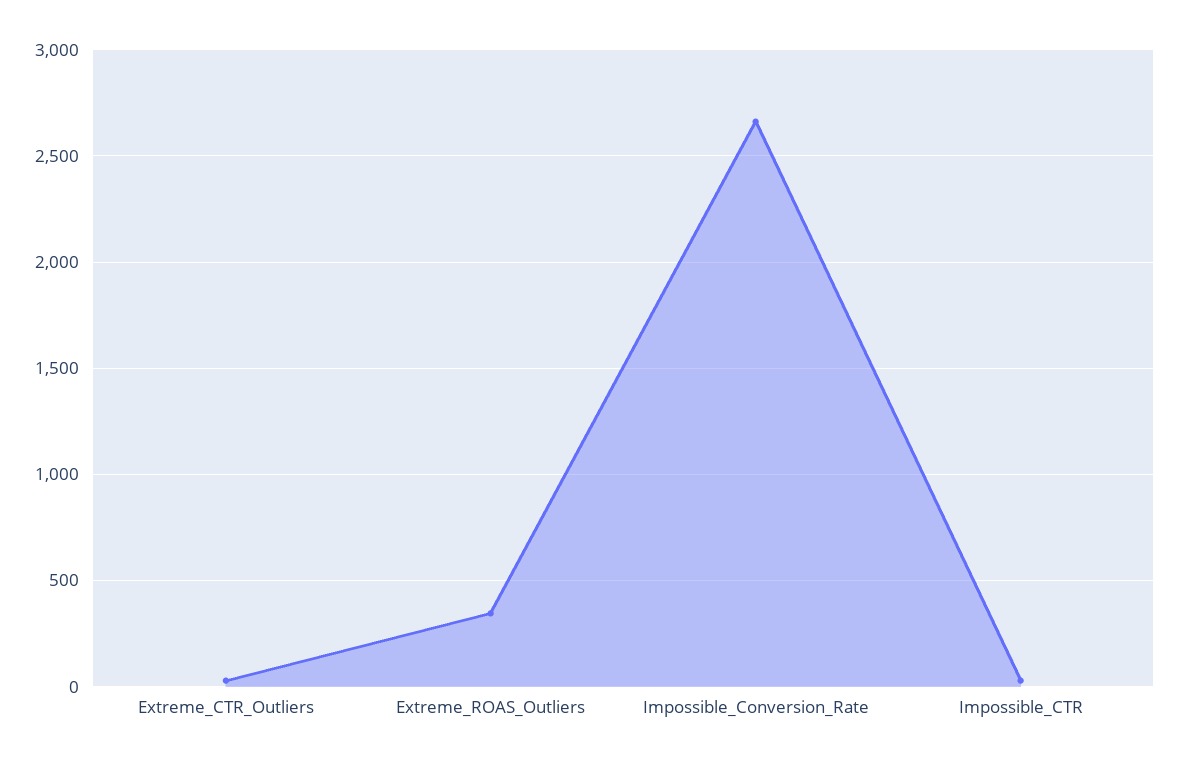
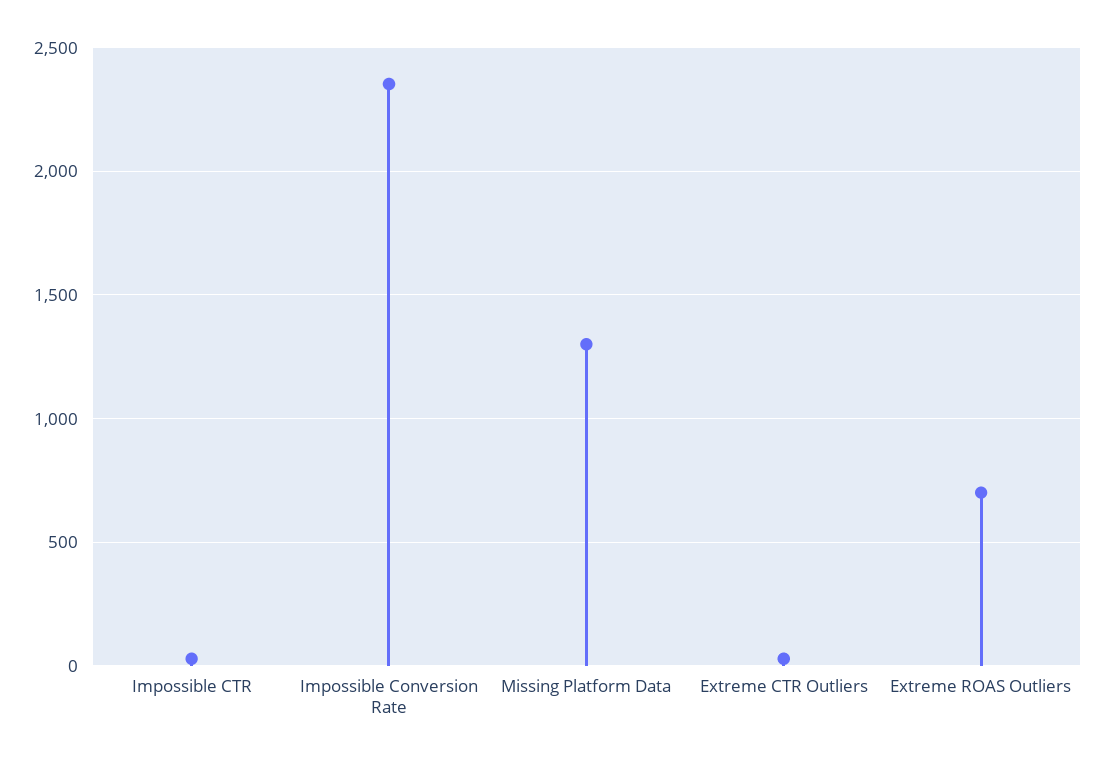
  {
    "Extreme_CTR_Outliers": 50,
-   "Extreme_ROAS_Outliers": 350,
+   "Extreme_ROAS_Outliers": 700,
-   "Impossible_Conversion_Rate": 2650,
+   "Impossible_Conversion_Rate": 2350,
-   "Impossible_CTR": 50
+   "Impossible_CTR": 50,
+   "Missing Platform Data": 1300
  }

